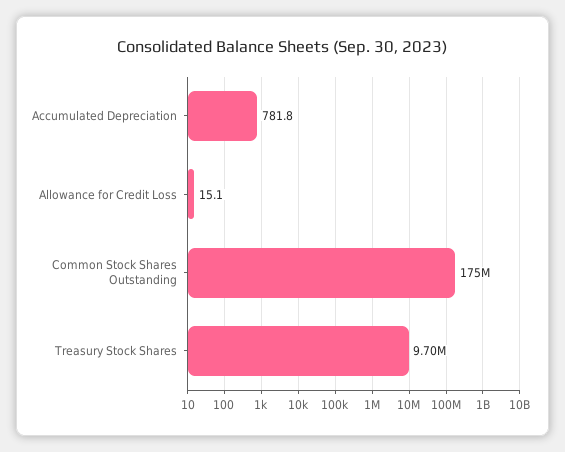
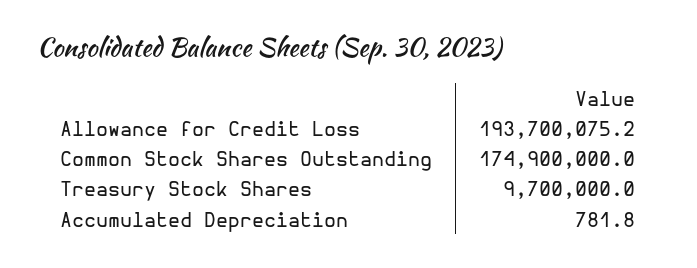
  {
    "Accumulated Depreciation": 781.8,
-   "Allowance for Credit Loss": 15.1,
+   "Allowance for Credit Loss": 193700075.2,
    "Common Stock Shares Outstanding": 174900000,
    "Treasury Stock Shares": 9700000
  }

